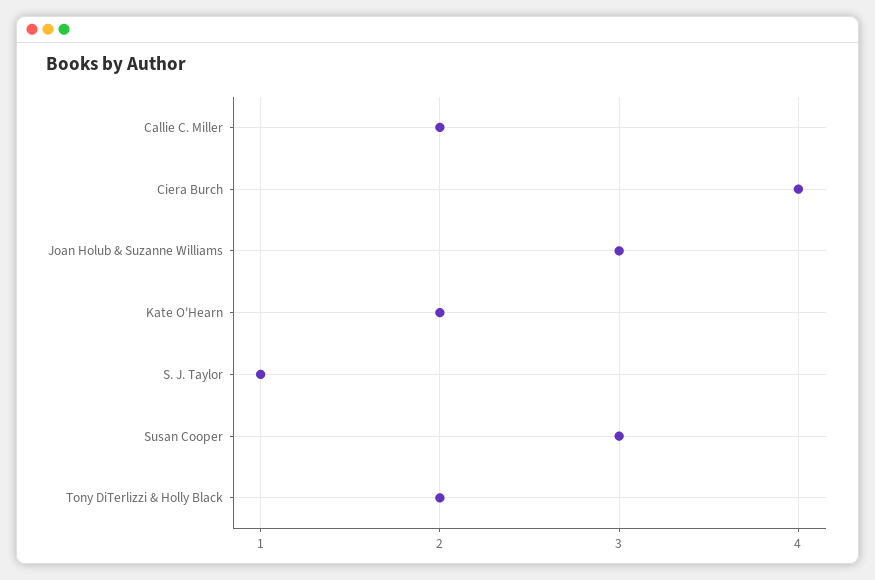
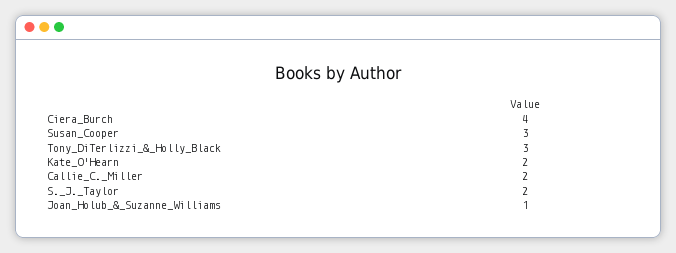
  {
    "Callie C. Miller": 2,
    "Ciera Burch": 4,
-   "Joan Holub & Suzanne Williams": 3,
+   "Joan Holub & Suzanne Williams": 1,
    "Kate O'Hearn": 2,
-   "S. J. Taylor": 1,
+   "S. J. Taylor": 2,
    "Susan Cooper": 3,
-   "Tony DiTerlizzi & Holly Black": 2
+   "Tony DiTerlizzi & Holly Black": 3
  }

